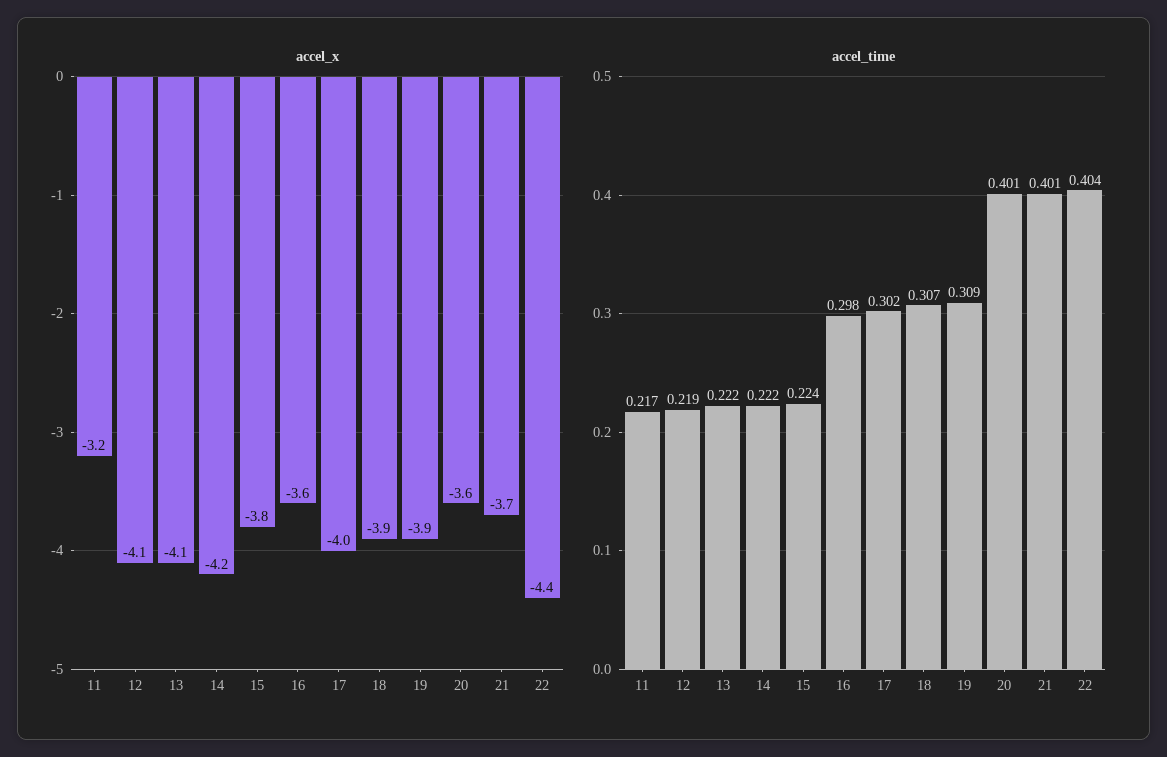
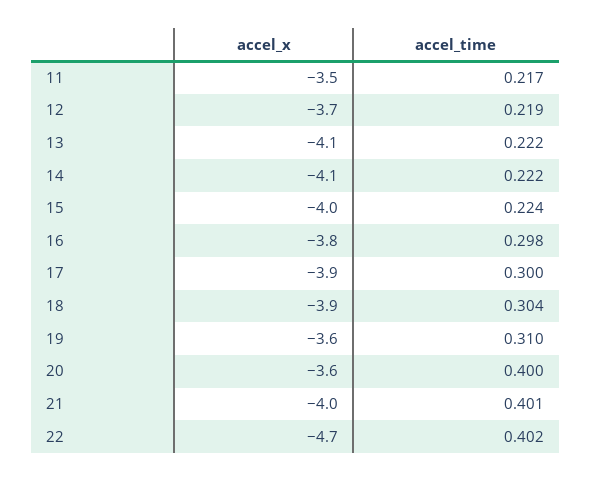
  {
    "accel_x": {
-     "11": -3.2,
+     "11": -3.5,
-     "12": -4.1,
+     "12": -3.7,
      "13": -4.1,
-     "14": -4.2,
+     "14": -4.1,
-     "15": -3.8,
+     "15": -4,
-     "16": -3.6,
+     "16": -3.8,
-     "17": -4,
+     "17": -3.9,
      "18": -3.9,
-     "19": -3.9,
+     "19": -3.6,
      "20": -3.6,
-     "21": -3.7,
+     "21": -4,
-     "22": -4.4
+     "22": -4.7
    },
    "accel_time": {
      "11": 0.217,
      "12": 0.219,
      "13": 0.222,
      "14": 0.222,
      "15": 0.224,
      "16": 0.298,
-     "17": 0.302,
+     "17": 0.3,
-     "18": 0.307,
+     "18": 0.304,
-     "19": 0.309,
+     "19": 0.31,
-     "20": 0.401,
+     "20": 0.4,
      "21": 0.401,
-     "22": 0.404
+     "22": 0.402
    }
  }

